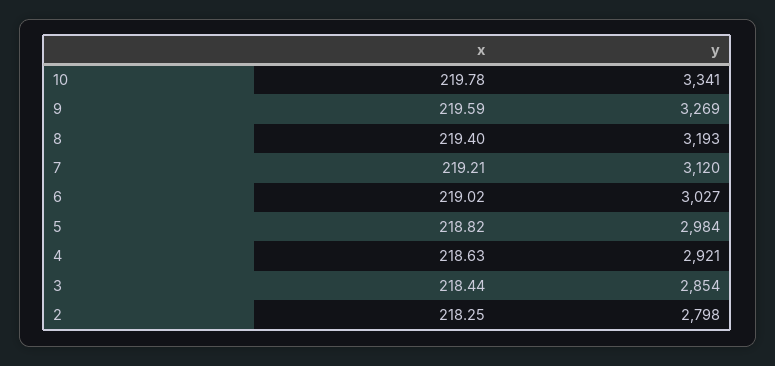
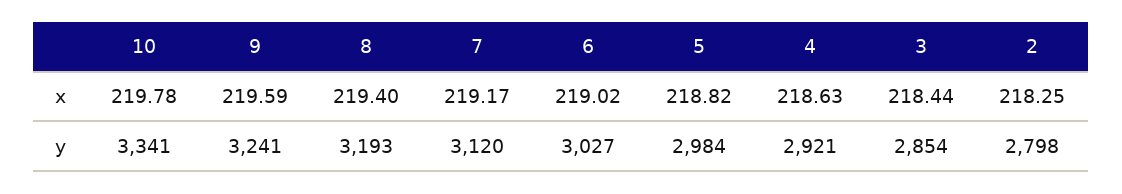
  {
    "x": {
      "10": 219.78,
      "9": 219.59,
      "8": 219.4,
-     "7": 219.21,
+     "7": 219.17,
      "6": 219.02,
      "5": 218.82,
      "4": 218.63,
      "3": 218.44,
      "2": 218.25
    },
    "y": {
      "10": 3341,
-     "9": 3269,
+     "9": 3241,
      "8": 3193,
      "7": 3120,
      "6": 3027,
      "5": 2984,
      "4": 2921,
      "3": 2854,
      "2": 2798
    }
  }

